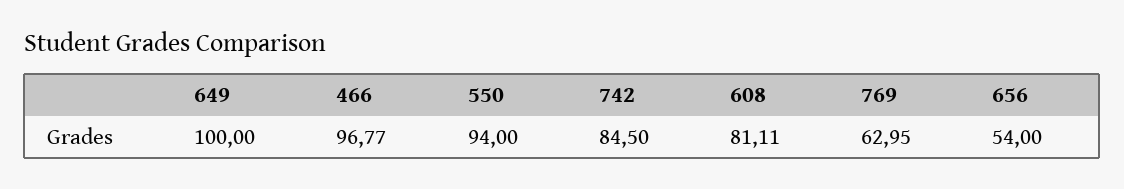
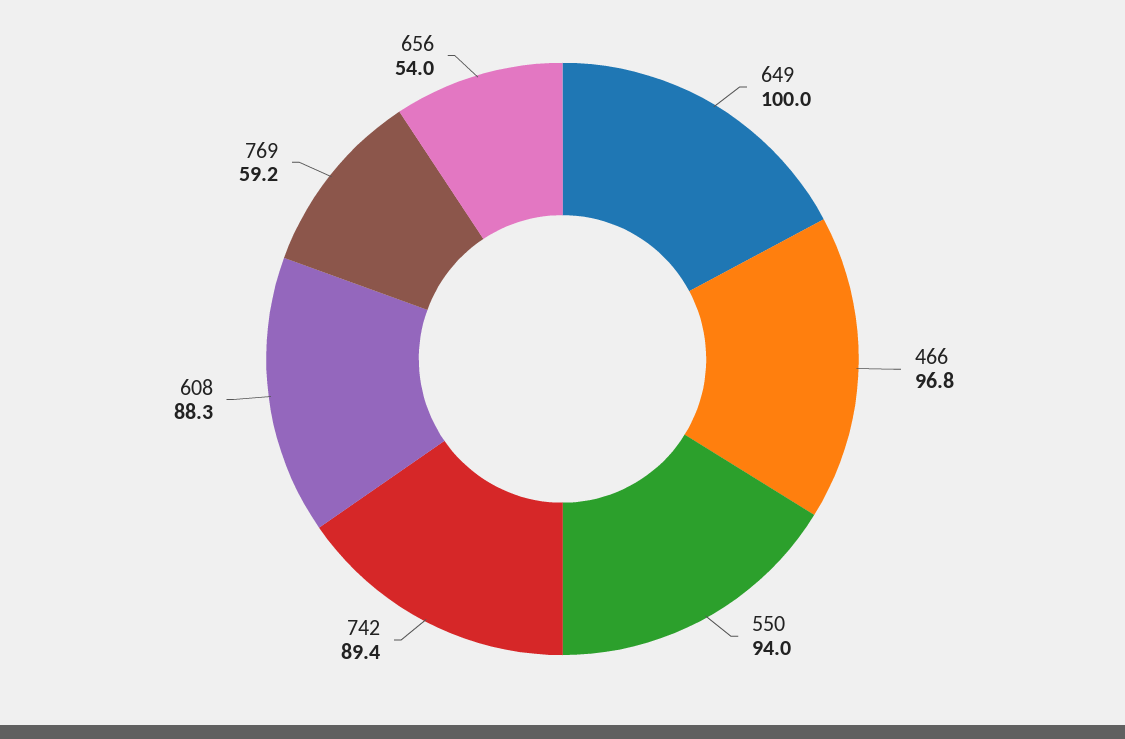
  {
    "649": 100,
    "466": 96.77,
    "550": 94,
-   "742": 84.5,
+   "742": 89.4,
-   "608": 81.11,
+   "608": 88.3,
-   "769": 62.95,
+   "769": 59.2,
    "656": 54
  }

